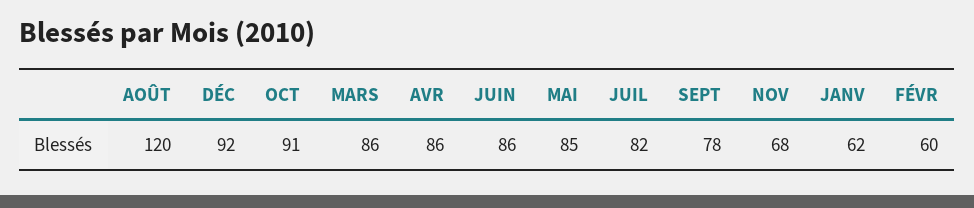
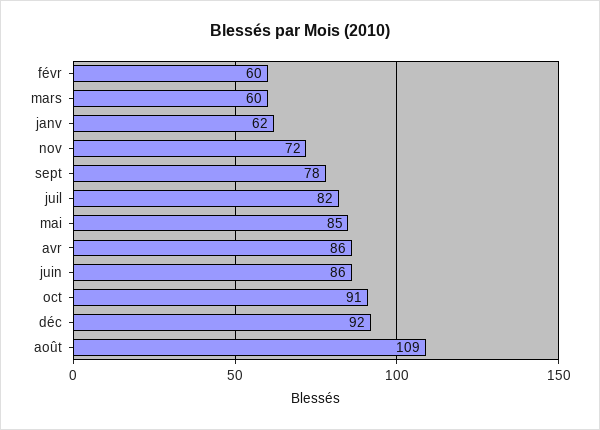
  {
-   "AOÛT": 120,
+   "AOÛT": 109,
    "DÉC": 92,
    "OCT": 91,
-   "MARS": 86,
+   "MARS": 60,
    "AVR": 86,
    "JUIN": 86,
    "MAI": 85,
    "JUIL": 82,
    "SEPT": 78,
-   "NOV": 68,
+   "NOV": 72,
    "JANV": 62,
    "FÉVR": 60
  }

